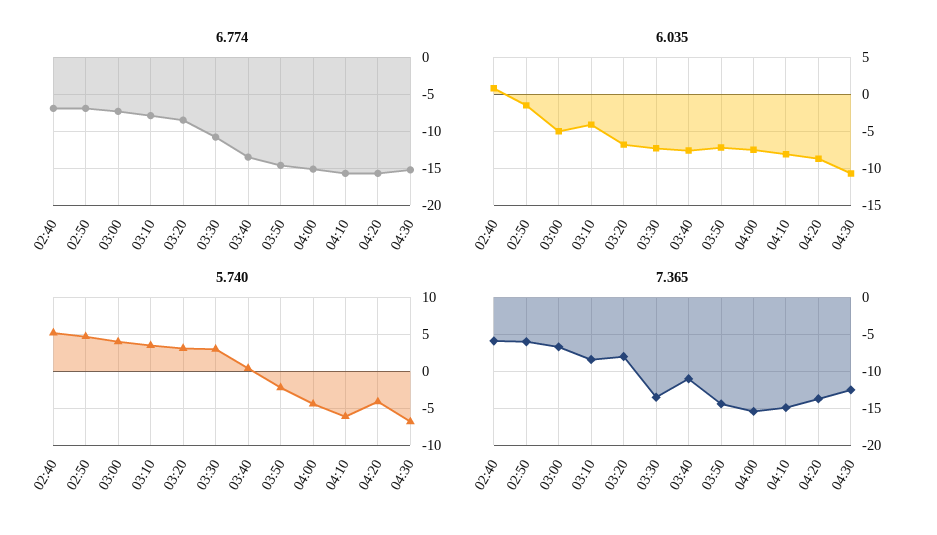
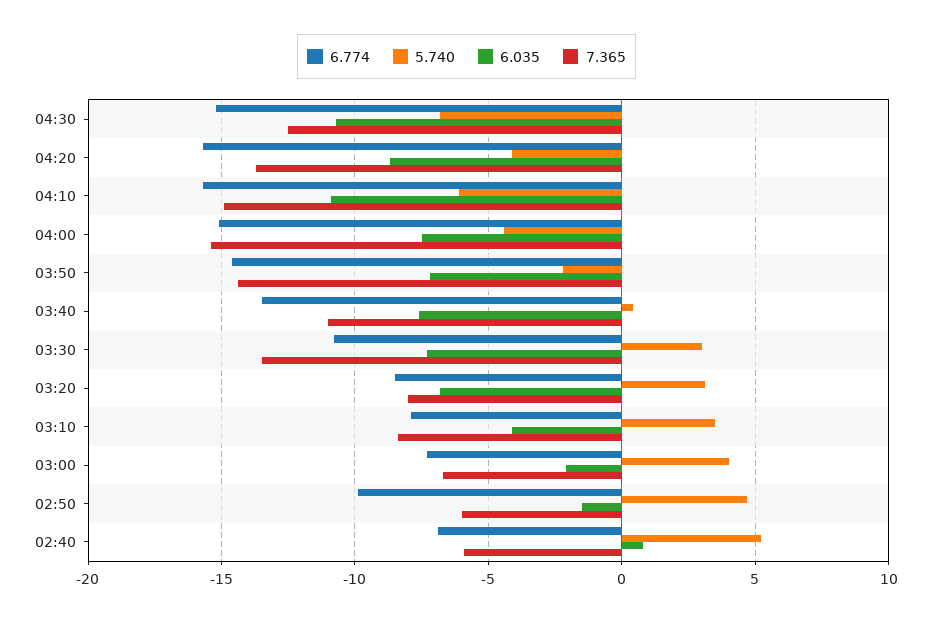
  {
    "6.774": {
      "02:40": -7,
-     "02:50": -7,
+     "02:50": -10,
      "03:00": -7.5,
      "03:10": -8,
      "03:20": -8.5,
      "03:30": -11,
      "03:40": -13.5,
      "03:50": -14.5,
      "04:00": -15,
      "04:10": -15.5,
      "04:20": -15.5,
      "04:30": -15
    },
    "6.035": {
      "02:40": 1,
      "02:50": -1.5,
-     "03:00": -5,
+     "03:00": -2,
      "03:10": -4,
      "03:20": -7,
      "03:30": -7.5,
      "03:40": -7.5,
      "03:50": -7,
      "04:00": -7.5,
-     "04:10": -8,
+     "04:10": -11,
      "04:20": -8.5,
      "04:30": -10.5
    },
    "5.740": {
      "02:40": 5,
      "02:50": 4.5,
      "03:00": 4,
      "03:10": 3.5,
      "03:20": 3,
      "03:30": 3,
      "03:40": 0.5,
      "03:50": -2,
      "04:00": -4.5,
      "04:10": -6,
      "04:20": -4,
      "04:30": -7
    },
    "7.365": {
      "02:40": -6,
      "02:50": -6,
      "03:00": -6.5,
      "03:10": -8.5,
      "03:20": -8,
      "03:30": -13.5,
      "03:40": -11,
      "03:50": -14.5,
      "04:00": -15.5,
      "04:10": -15,
      "04:20": -13.5,
      "04:30": -12.5
    }
  }

